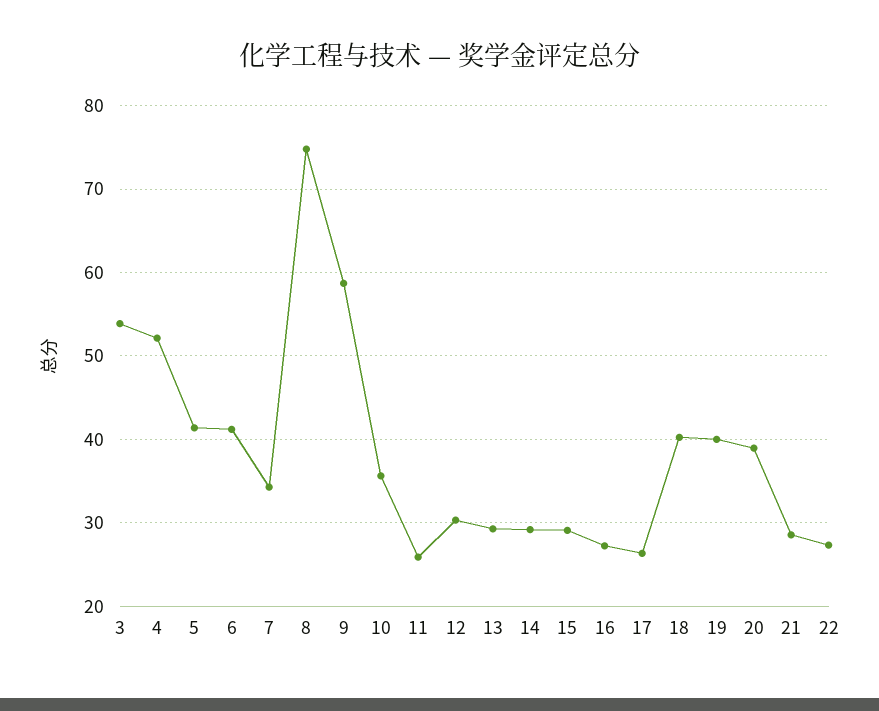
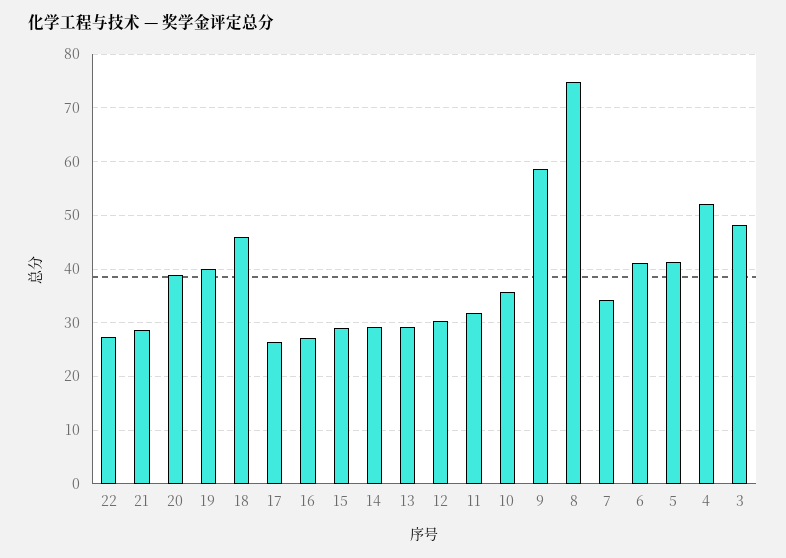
  {
-   "3": 54,
+   "3": 48,
    "4": 52,
    "5": 41,
    "6": 41,
    "7": 34,
    "8": 75,
    "9": 59,
    "10": 36,
-   "11": 26,
+   "11": 32,
    "12": 30,
    "13": 29,
    "14": 29,
    "15": 29,
    "16": 27,
    "17": 26,
-   "18": 40,
+   "18": 46,
    "19": 40,
    "20": 39,
    "21": 29,
    "22": 27
  }

